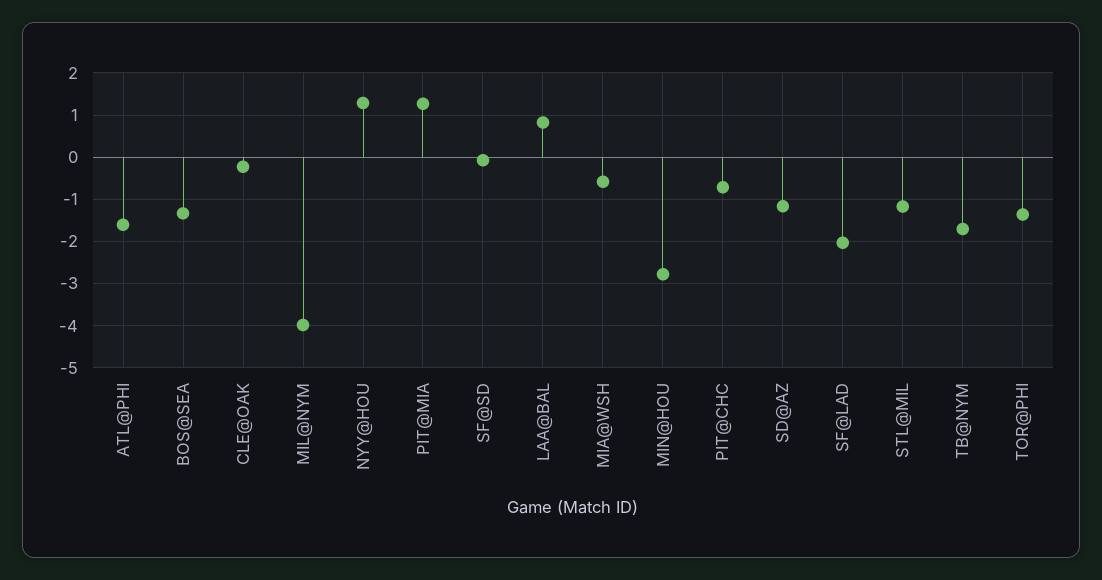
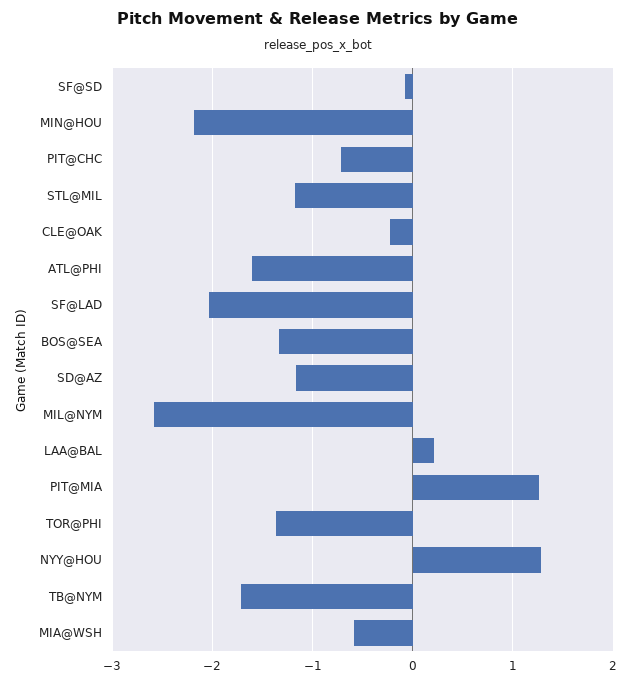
  {
    "ATL@PHI": -1.6,
    "BOS@SEA": -1.3,
    "CLE@OAK": -0.2,
-   "MIL@NYM": -4,
+   "MIL@NYM": -2.6,
    "NYY@HOU": 1.3,
    "PIT@MIA": 1.3,
    "SF@SD": -0.1,
-   "LAA@BAL": 0.8,
+   "LAA@BAL": 0.2,
    "MIA@WSH": -0.6,
-   "MIN@HOU": -2.8,
+   "MIN@HOU": -2.2,
    "PIT@CHC": -0.7,
    "SD@AZ": -1.2,
    "SF@LAD": -2,
    "STL@MIL": -1.2,
    "TB@NYM": -1.7,
    "TOR@PHI": -1.4
  }

